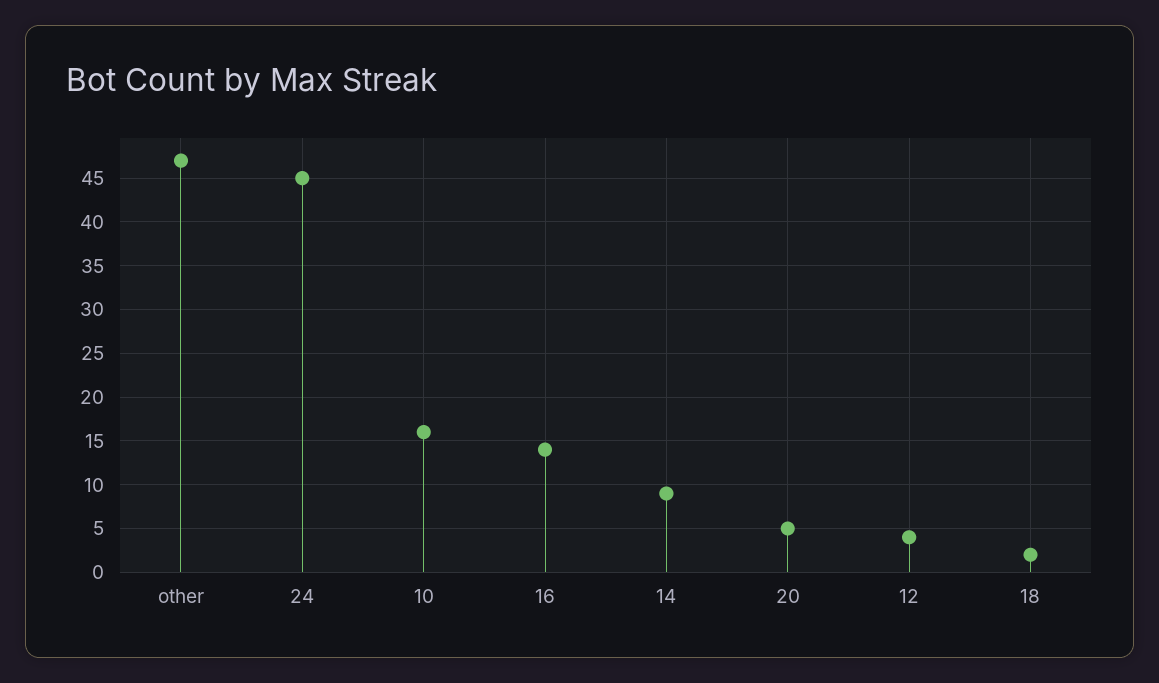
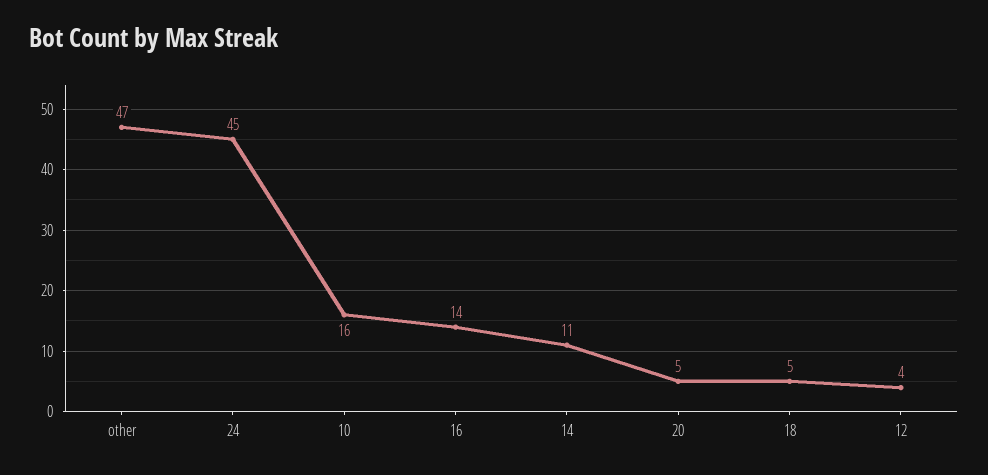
  {
    "other": 47,
    "24": 45,
    "10": 16,
    "16": 14,
-   "14": 9,
+   "14": 11,
    "20": 5,
    "12": 4,
-   "18": 2
+   "18": 5
  }

